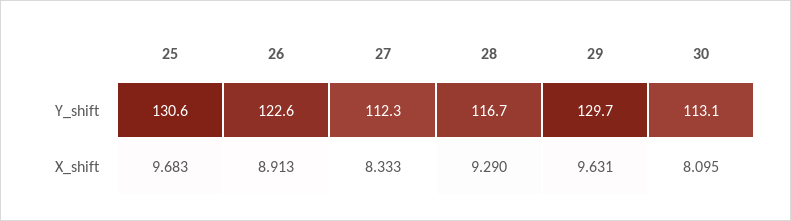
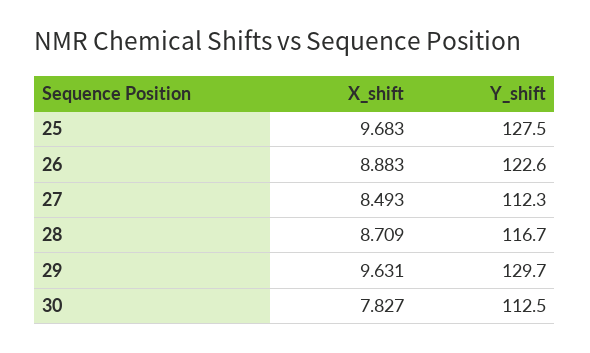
  {
    "25": {
-     "Y_shift": 130.6,
+     "Y_shift": 127.5,
      "X_shift": 9.683
    },
    "26": {
      "Y_shift": 122.6,
-     "X_shift": 8.913
+     "X_shift": 8.883
    },
    "27": {
      "Y_shift": 112.3,
-     "X_shift": 8.333
+     "X_shift": 8.493
    },
    "28": {
      "Y_shift": 116.7,
-     "X_shift": 9.29
+     "X_shift": 8.709
    },
    "29": {
      "Y_shift": 129.7,
      "X_shift": 9.631
    },
    "30": {
-     "Y_shift": 113.1,
+     "Y_shift": 112.5,
-     "X_shift": 8.095
+     "X_shift": 7.827
    }
  }

